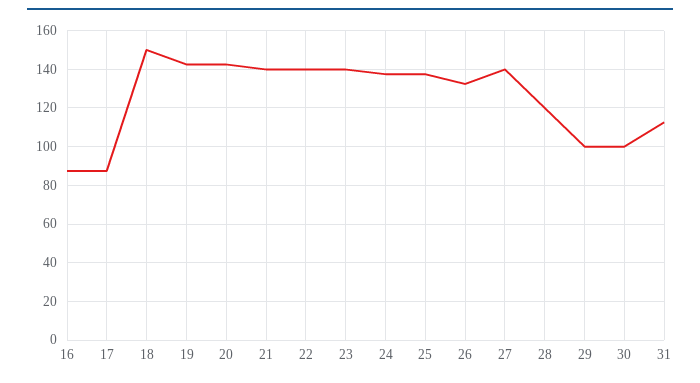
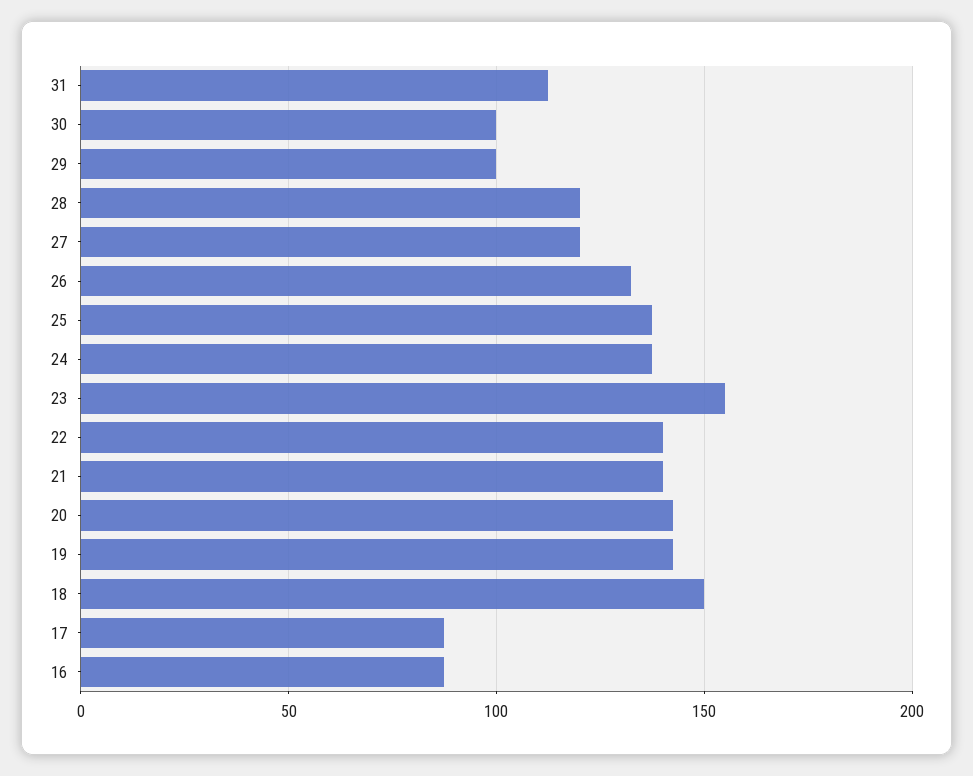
  {
    "16": 90,
    "17": 90,
    "18": 150,
    "19": 145,
    "20": 145,
    "21": 140,
    "22": 140,
-   "23": 140,
+   "23": 155,
    "24": 140,
    "25": 140,
    "26": 135,
-   "27": 140,
+   "27": 120,
    "28": 120,
    "29": 100,
    "30": 100,
    "31": 115
  }

